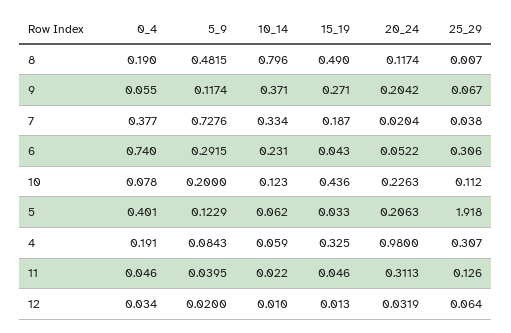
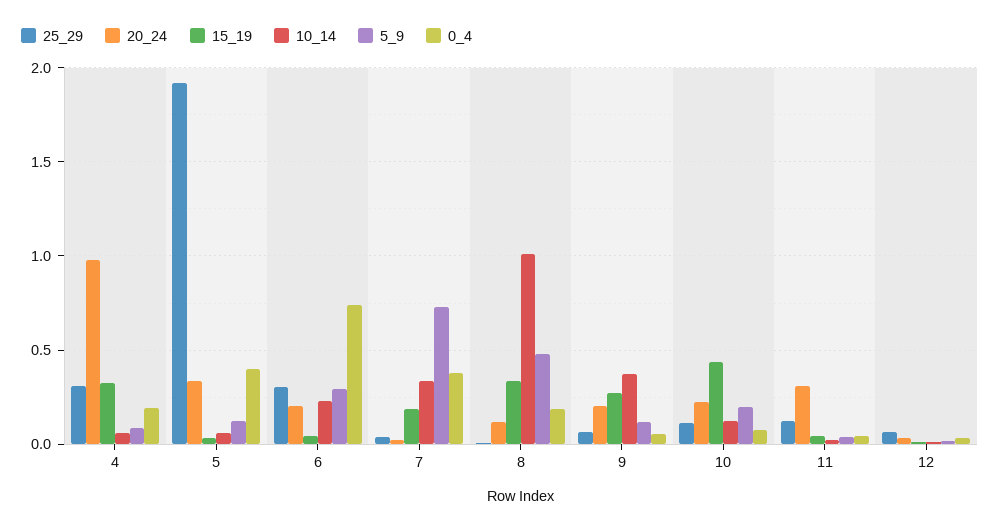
  {
    "0_4": {
      "8": 0.19,
      "9": 0.055,
      "7": 0.377,
      "6": 0.74,
      "10": 0.078,
      "5": 0.401,
      "4": 0.191,
      "11": 0.046,
      "12": 0.034
    },
    "5_9": {
      "8": 0.4815,
      "9": 0.1174,
      "7": 0.7276,
      "6": 0.2915,
      "10": 0.2,
      "5": 0.1229,
      "4": 0.0843,
      "11": 0.0395,
      "12": 0.02
    },
    "10_14": {
-     "8": 0.796,
+     "8": 1,
      "9": 0.371,
      "7": 0.334,
      "6": 0.231,
      "10": 0.123,
      "5": 0.062,
      "4": 0.059,
      "11": 0.022,
      "12": 0.01
    },
    "15_19": {
-     "8": 0.49,
+     "8": 0.35,
      "9": 0.271,
      "7": 0.187,
      "6": 0.043,
      "10": 0.436,
      "5": 0.033,
      "4": 0.325,
      "11": 0.046,
      "12": 0.013
    },
    "20_24": {
      "8": 0.1174,
      "9": 0.2042,
      "7": 0.0204,
-     "6": 0.0522,
+     "6": 0.2,
      "10": 0.2263,
-     "5": 0.2063,
+     "5": 0.35,
      "4": 0.98,
      "11": 0.3113,
      "12": 0.0319
    },
    "25_29": {
      "8": 0.007,
      "9": 0.067,
      "7": 0.038,
      "6": 0.306,
      "10": 0.112,
      "5": 1.918,
      "4": 0.307,
      "11": 0.126,
      "12": 0.064
    }
  }

